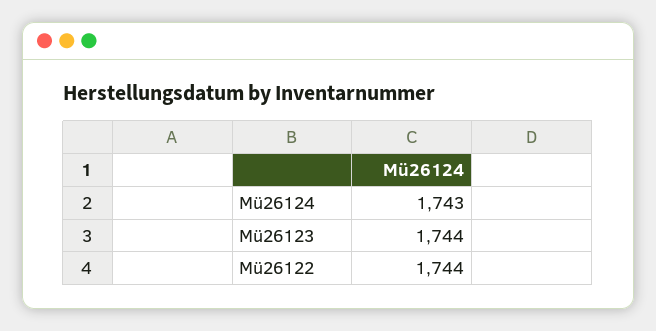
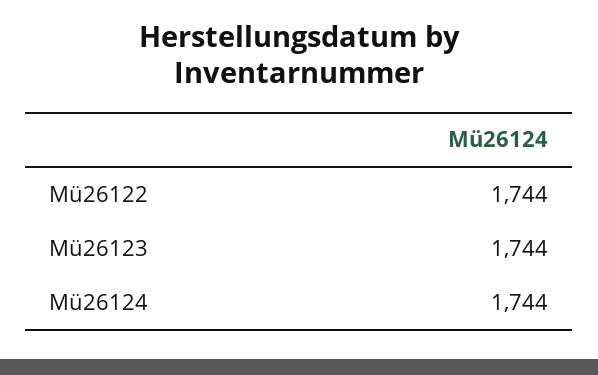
  {
-   "Mü26124": 1743,
+   "Mü26124": 1744,
    "Mü26123": 1744,
    "Mü26122": 1744
  }

